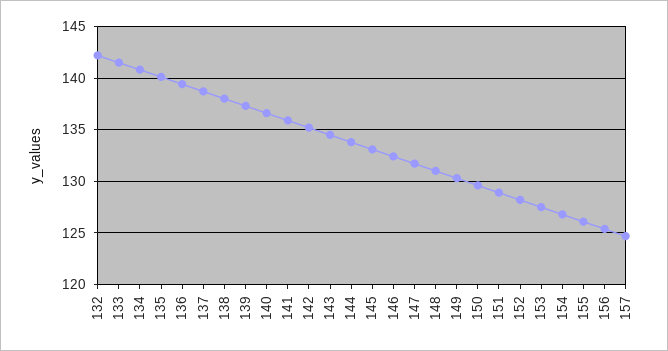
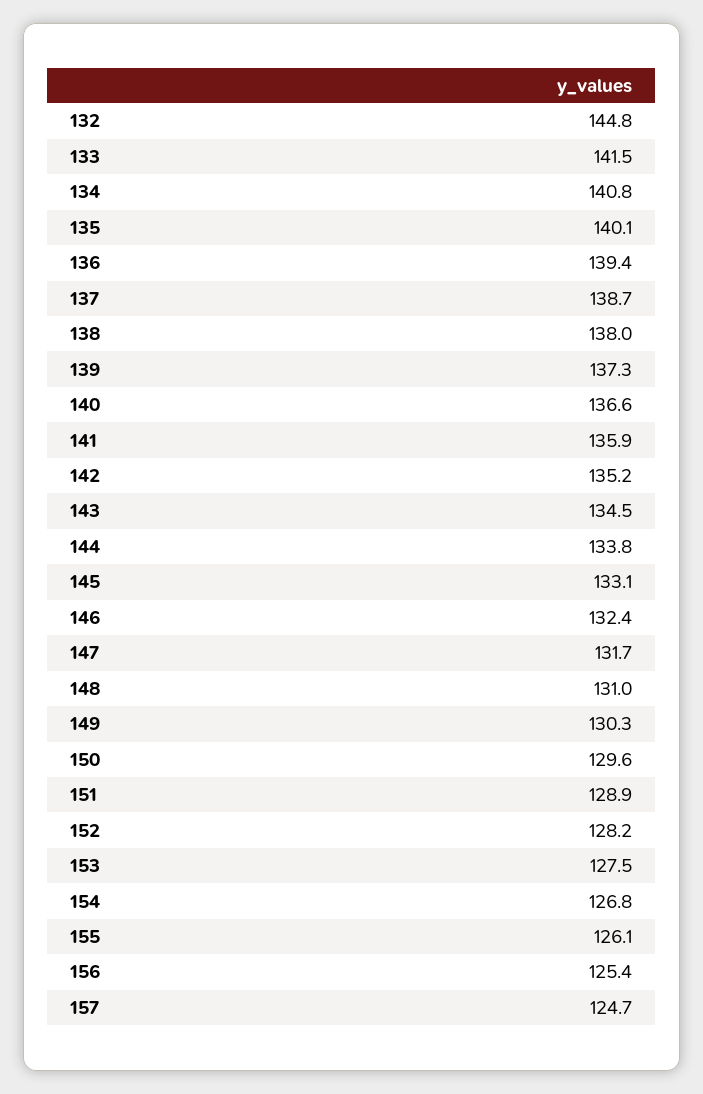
  {
-   "132": 142,
+   "132": 144.8,
    "133": 141.5,
    "134": 140.8,
    "135": 140.1,
    "136": 139.4,
    "137": 138.7,
    "138": 138,
    "139": 137.3,
    "140": 136.6,
    "141": 135.9,
    "142": 135.2,
    "143": 134.5,
    "144": 133.8,
    "145": 133.1,
    "146": 132.4,
    "147": 131.7,
    "148": 131,
    "149": 130.3,
    "150": 129.6,
    "151": 128.9,
    "152": 128.2,
    "153": 127.5,
    "154": 126.8,
    "155": 126.1,
    "156": 125.4,
    "157": 124.7
  }

